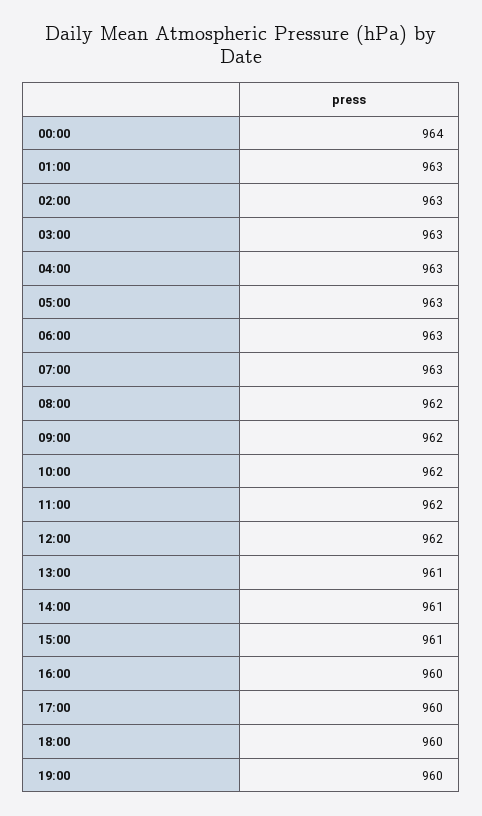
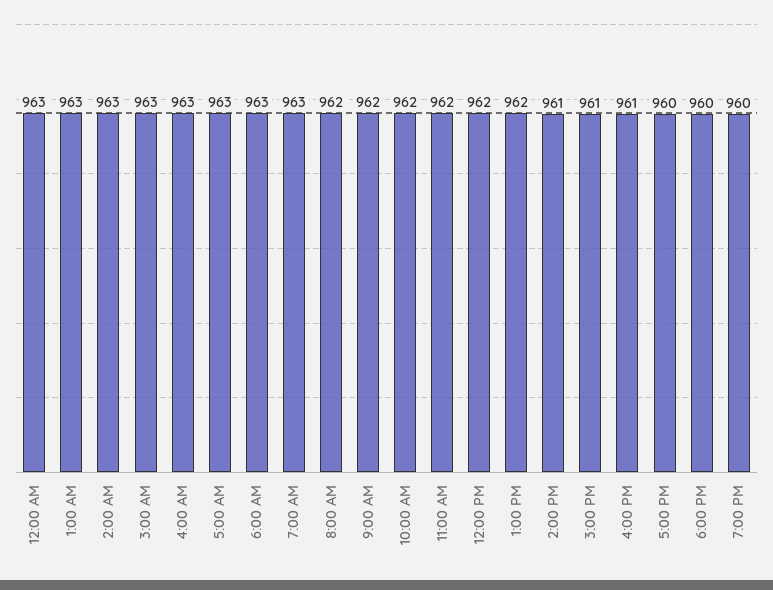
  {
-   "00:00": 964,
+   "00:00": 963,
    "01:00": 963,
    "02:00": 963,
    "03:00": 963,
    "04:00": 963,
    "05:00": 963,
    "06:00": 963,
    "07:00": 963,
    "08:00": 962,
    "09:00": 962,
    "10:00": 962,
    "11:00": 962,
    "12:00": 962,
-   "13:00": 961,
+   "13:00": 962,
    "14:00": 961,
    "15:00": 961,
-   "16:00": 960,
+   "16:00": 961,
    "17:00": 960,
    "18:00": 960,
    "19:00": 960
  }

